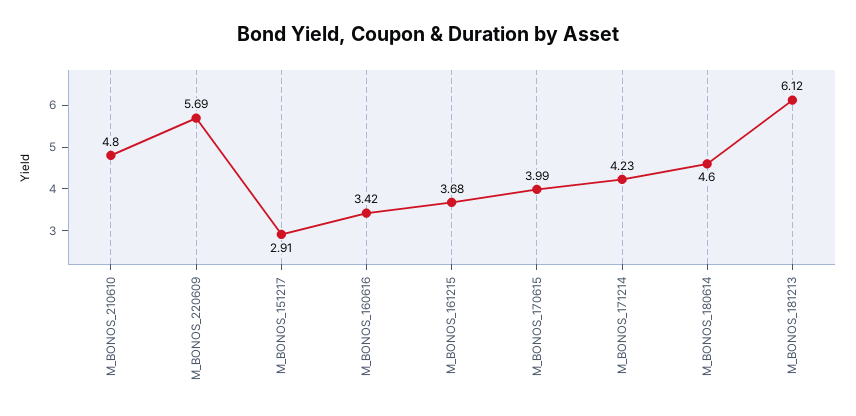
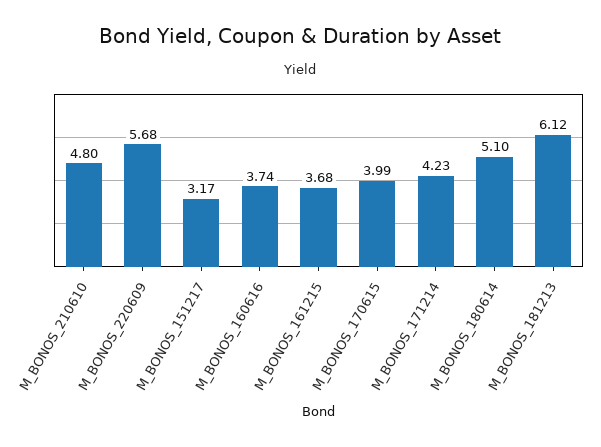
  {
    "M_BONOS_210610": 4.8,
-   "M_BONOS_220609": 5.69,
+   "M_BONOS_220609": 5.68,
-   "M_BONOS_151217": 2.91,
+   "M_BONOS_151217": 3.17,
-   "M_BONOS_160616": 3.42,
+   "M_BONOS_160616": 3.74,
    "M_BONOS_161215": 3.68,
    "M_BONOS_170615": 3.99,
    "M_BONOS_171214": 4.23,
-   "M_BONOS_180614": 4.6,
+   "M_BONOS_180614": 5.1,
    "M_BONOS_181213": 6.12
  }

